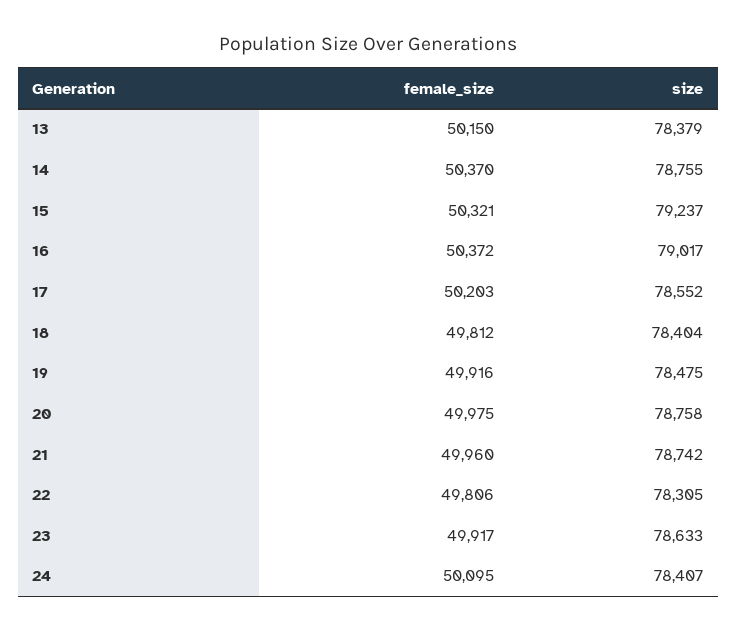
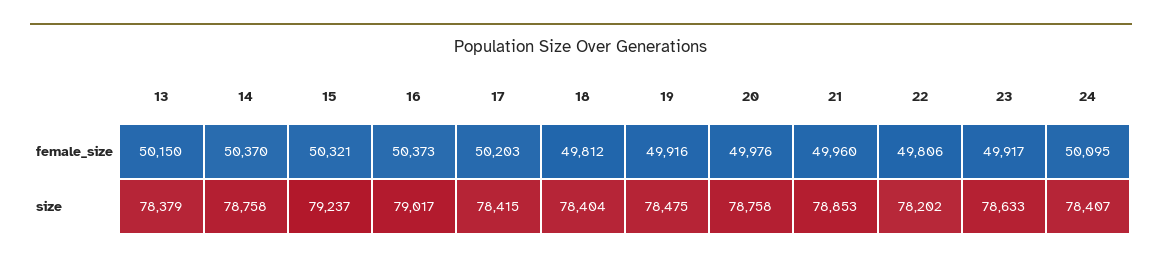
  {
    "female_size": {
      "13": 50150,
      "14": 50370,
      "15": 50321,
-     "16": 50372,
+     "16": 50373,
      "17": 50203,
      "18": 49812,
      "19": 49916,
-     "20": 49975,
+     "20": 49976,
      "21": 49960,
      "22": 49806,
      "23": 49917,
      "24": 50095
    },
    "size": {
      "13": 78379,
-     "14": 78755,
+     "14": 78758,
      "15": 79237,
      "16": 79017,
-     "17": 78552,
+     "17": 78415,
      "18": 78404,
      "19": 78475,
      "20": 78758,
-     "21": 78742,
+     "21": 78853,
-     "22": 78305,
+     "22": 78202,
      "23": 78633,
      "24": 78407
    }
  }

